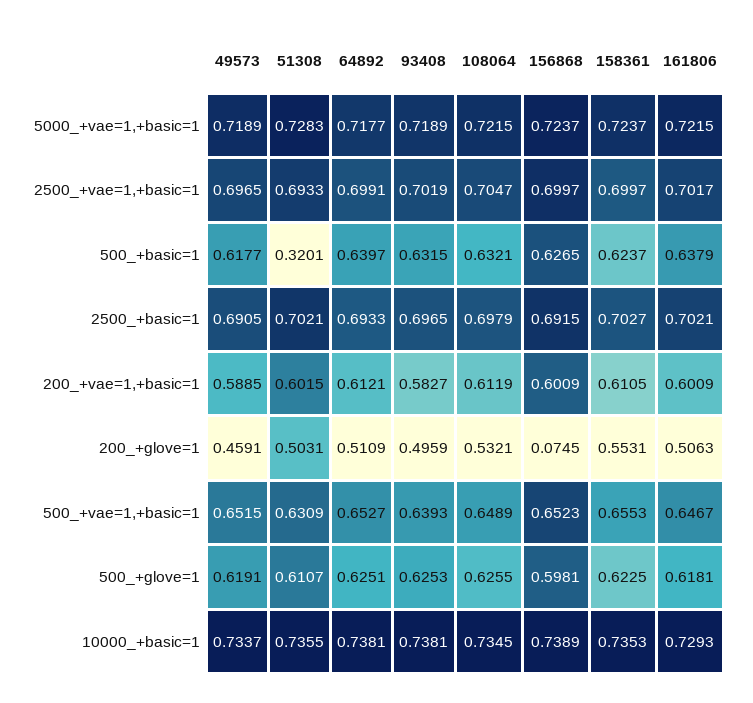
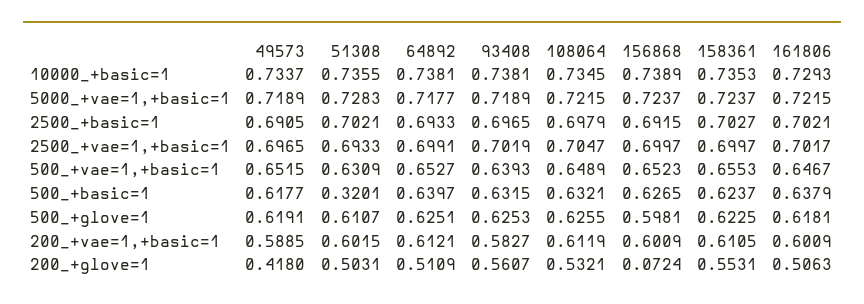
  {
    "49573": {
      "5000_+vae=1,+basic=1": 0.7189,
      "2500_+vae=1,+basic=1": 0.6965,
      "500_+basic=1": 0.6177,
      "2500_+basic=1": 0.6905,
      "200_+vae=1,+basic=1": 0.5885,
-     "200_+glove=1": 0.4591,
+     "200_+glove=1": 0.418,
      "500_+vae=1,+basic=1": 0.6515,
      "500_+glove=1": 0.6191,
      "10000_+basic=1": 0.7337
    },
    "51308": {
      "5000_+vae=1,+basic=1": 0.7283,
      "2500_+vae=1,+basic=1": 0.6933,
      "500_+basic=1": 0.3201,
      "2500_+basic=1": 0.7021,
      "200_+vae=1,+basic=1": 0.6015,
      "200_+glove=1": 0.5031,
      "500_+vae=1,+basic=1": 0.6309,
      "500_+glove=1": 0.6107,
      "10000_+basic=1": 0.7355
    },
    "64892": {
      "5000_+vae=1,+basic=1": 0.7177,
      "2500_+vae=1,+basic=1": 0.6991,
      "500_+basic=1": 0.6397,
      "2500_+basic=1": 0.6933,
      "200_+vae=1,+basic=1": 0.6121,
      "200_+glove=1": 0.5109,
      "500_+vae=1,+basic=1": 0.6527,
      "500_+glove=1": 0.6251,
      "10000_+basic=1": 0.7381
    },
    "93408": {
      "5000_+vae=1,+basic=1": 0.7189,
      "2500_+vae=1,+basic=1": 0.7019,
      "500_+basic=1": 0.6315,
      "2500_+basic=1": 0.6965,
      "200_+vae=1,+basic=1": 0.5827,
-     "200_+glove=1": 0.4959,
+     "200_+glove=1": 0.5607,
      "500_+vae=1,+basic=1": 0.6393,
      "500_+glove=1": 0.6253,
      "10000_+basic=1": 0.7381
    },
    "108064": {
      "5000_+vae=1,+basic=1": 0.7215,
      "2500_+vae=1,+basic=1": 0.7047,
      "500_+basic=1": 0.6321,
      "2500_+basic=1": 0.6979,
      "200_+vae=1,+basic=1": 0.6119,
      "200_+glove=1": 0.5321,
      "500_+vae=1,+basic=1": 0.6489,
      "500_+glove=1": 0.6255,
      "10000_+basic=1": 0.7345
    },
    "156868": {
      "5000_+vae=1,+basic=1": 0.7237,
      "2500_+vae=1,+basic=1": 0.6997,
      "500_+basic=1": 0.6265,
      "2500_+basic=1": 0.6915,
      "200_+vae=1,+basic=1": 0.6009,
-     "200_+glove=1": 0.0745,
+     "200_+glove=1": 0.0724,
      "500_+vae=1,+basic=1": 0.6523,
      "500_+glove=1": 0.5981,
      "10000_+basic=1": 0.7389
    },
    "158361": {
      "5000_+vae=1,+basic=1": 0.7237,
      "2500_+vae=1,+basic=1": 0.6997,
      "500_+basic=1": 0.6237,
      "2500_+basic=1": 0.7027,
      "200_+vae=1,+basic=1": 0.6105,
      "200_+glove=1": 0.5531,
      "500_+vae=1,+basic=1": 0.6553,
      "500_+glove=1": 0.6225,
      "10000_+basic=1": 0.7353
    },
    "161806": {
      "5000_+vae=1,+basic=1": 0.7215,
      "2500_+vae=1,+basic=1": 0.7017,
      "500_+basic=1": 0.6379,
      "2500_+basic=1": 0.7021,
      "200_+vae=1,+basic=1": 0.6009,
      "200_+glove=1": 0.5063,
      "500_+vae=1,+basic=1": 0.6467,
      "500_+glove=1": 0.6181,
      "10000_+basic=1": 0.7293
    }
  }

